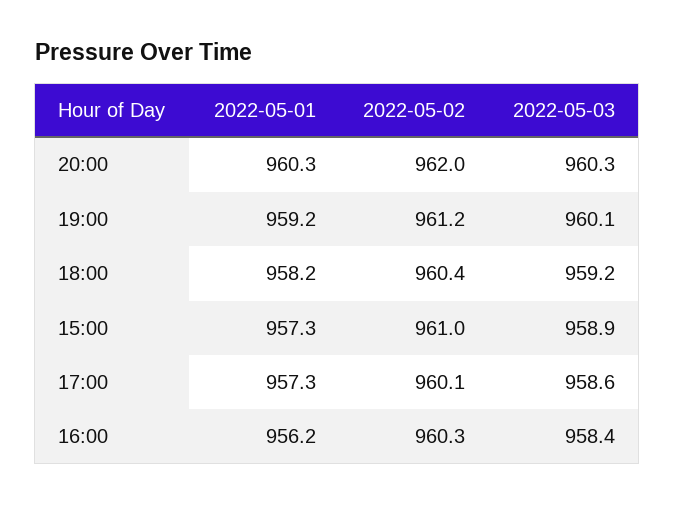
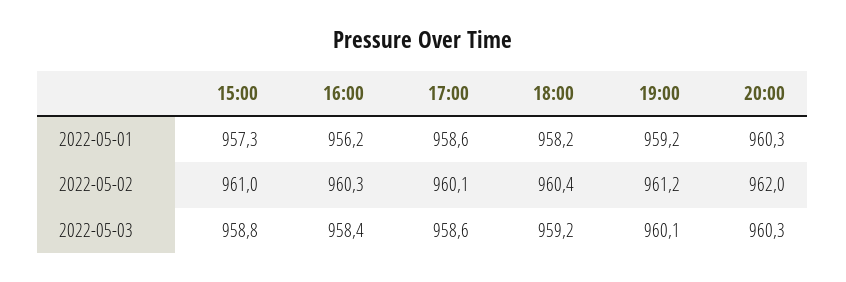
  {
    "2022-05-01": {
      "20:00": 960.3,
      "19:00": 959.2,
      "18:00": 958.2,
      "15:00": 957.3,
-     "17:00": 957.3,
+     "17:00": 958.6,
      "16:00": 956.2
    },
    "2022-05-02": {
      "20:00": 962,
      "19:00": 961.2,
      "18:00": 960.4,
      "15:00": 961,
      "17:00": 960.1,
      "16:00": 960.3
    },
    "2022-05-03": {
      "20:00": 960.3,
      "19:00": 960.1,
      "18:00": 959.2,
-     "15:00": 958.9,
+     "15:00": 958.8,
      "17:00": 958.6,
      "16:00": 958.4
    }
  }

